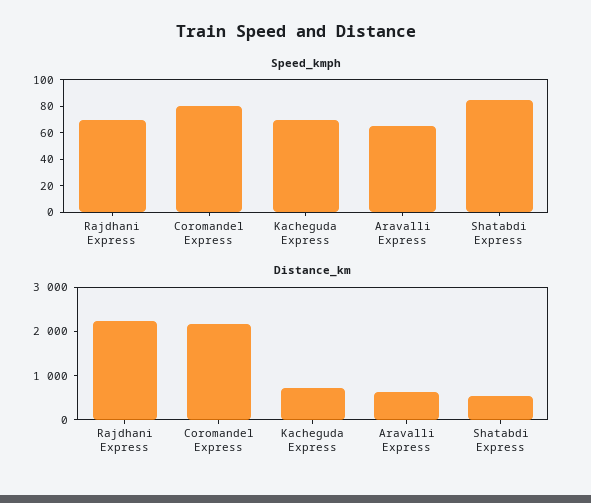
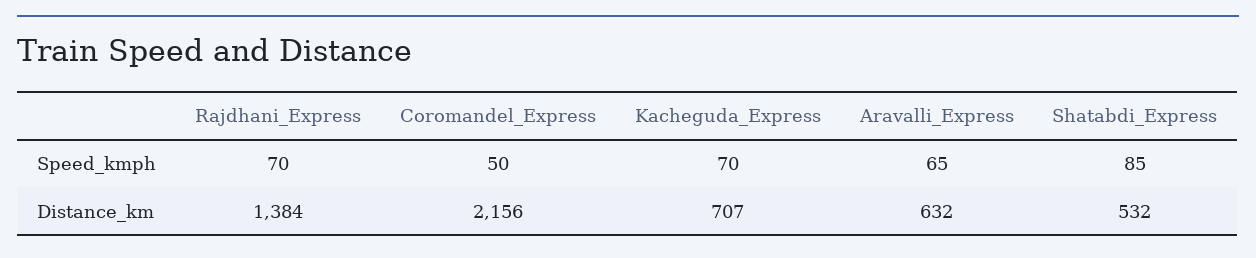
  {
    "Speed_kmph": {
      "Rajdhani Express": 70,
-     "Coromandel Express": 80,
+     "Coromandel Express": 50,
      "Kacheguda Express": 70,
      "Aravalli Express": 65,
      "Shatabdi Express": 85
    },
    "Distance_km": {
-     "Rajdhani Express": 2200,
+     "Rajdhani Express": 1384,
      "Coromandel Express": 2156,
      "Kacheguda Express": 707,
      "Aravalli Express": 632,
      "Shatabdi Express": 532
    }
  }

